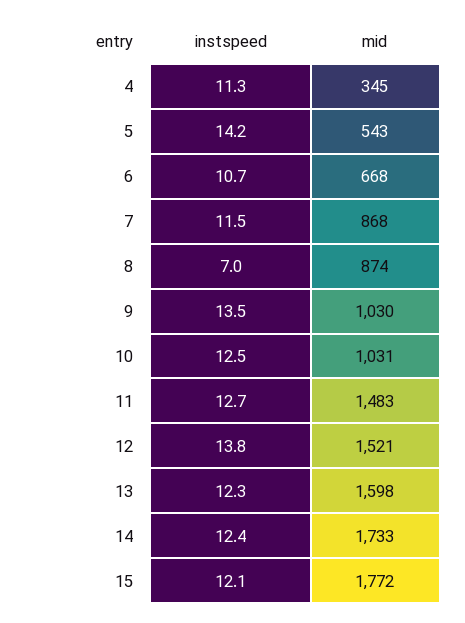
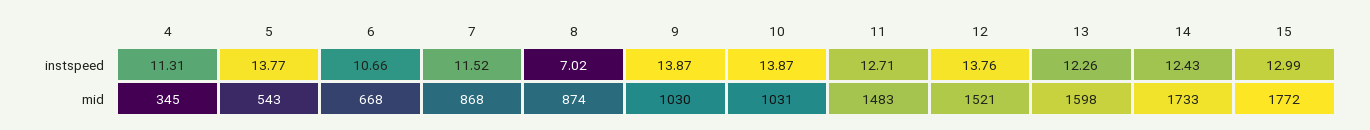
  {
    "instspeed": {
      "4": 11.31,
-     "5": 14.2,
+     "5": 13.77,
      "6": 10.66,
      "7": 11.52,
      "8": 7.02,
-     "9": 13.5,
+     "9": 13.87,
-     "10": 12.5,
+     "10": 13.87,
      "11": 12.71,
      "12": 13.76,
      "13": 12.26,
      "14": 12.43,
-     "15": 12.1
+     "15": 12.99
    },
    "mid": {
      "4": 345,
      "5": 543,
      "6": 668,
      "7": 868,
      "8": 874,
      "9": 1030,
      "10": 1031,
      "11": 1483,
      "12": 1521,
      "13": 1598,
      "14": 1733,
      "15": 1772
    }
  }

